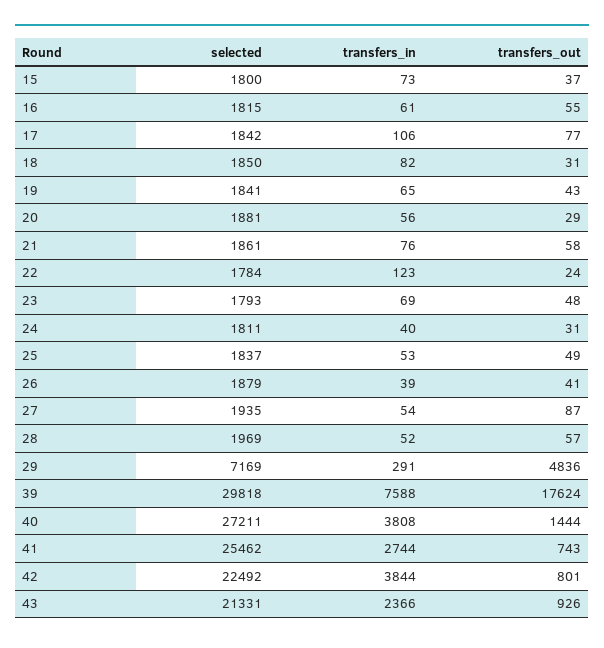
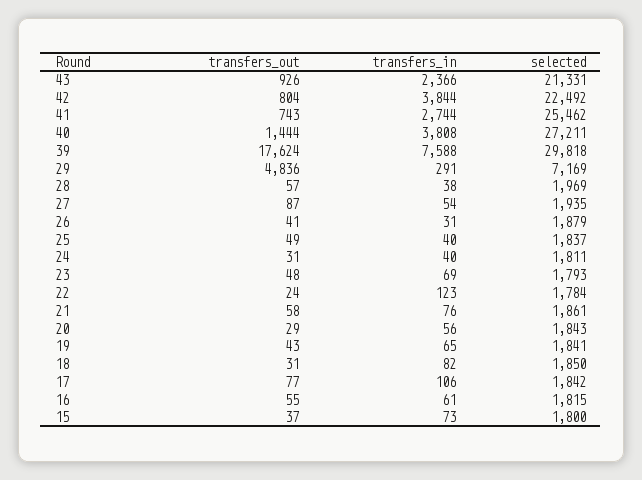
  {
    "selected": {
      "15": 1800,
      "16": 1815,
      "17": 1842,
      "18": 1850,
      "19": 1841,
-     "20": 1881,
+     "20": 1843,
      "21": 1861,
      "22": 1784,
      "23": 1793,
      "24": 1811,
      "25": 1837,
      "26": 1879,
      "27": 1935,
      "28": 1969,
      "29": 7169,
      "39": 29818,
      "40": 27211,
      "41": 25462,
      "42": 22492,
      "43": 21331
    },
    "transfers_in": {
      "15": 73,
      "16": 61,
      "17": 106,
      "18": 82,
      "19": 65,
      "20": 56,
      "21": 76,
      "22": 123,
      "23": 69,
      "24": 40,
-     "25": 53,
+     "25": 40,
-     "26": 39,
+     "26": 31,
      "27": 54,
-     "28": 52,
+     "28": 38,
      "29": 291,
      "39": 7588,
      "40": 3808,
      "41": 2744,
      "42": 3844,
      "43": 2366
    },
    "transfers_out": {
      "15": 37,
      "16": 55,
      "17": 77,
      "18": 31,
      "19": 43,
      "20": 29,
      "21": 58,
      "22": 24,
      "23": 48,
      "24": 31,
      "25": 49,
      "26": 41,
      "27": 87,
      "28": 57,
      "29": 4836,
      "39": 17624,
      "40": 1444,
      "41": 743,
-     "42": 801,
+     "42": 804,
      "43": 926
    }
  }

